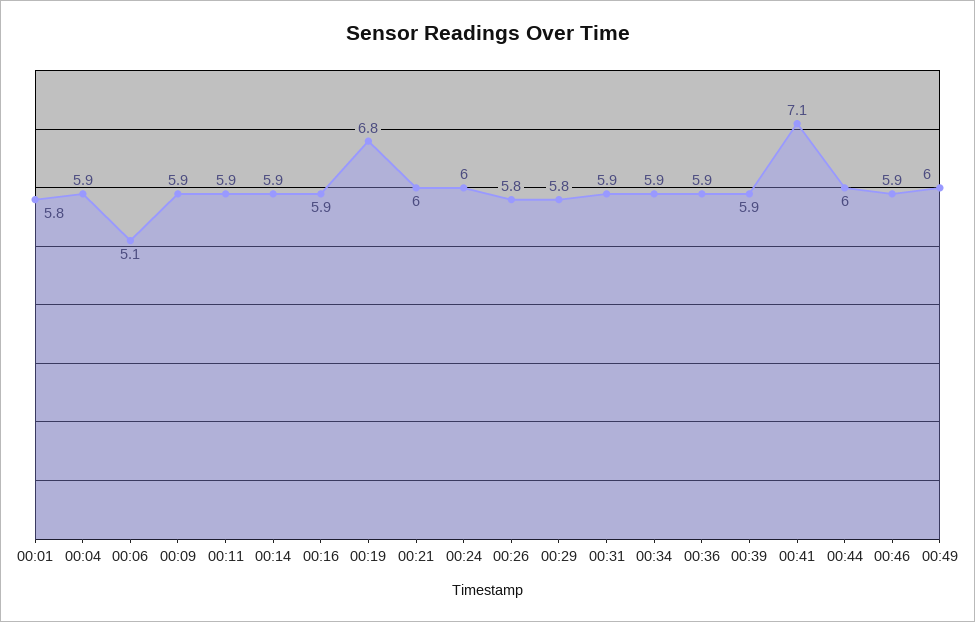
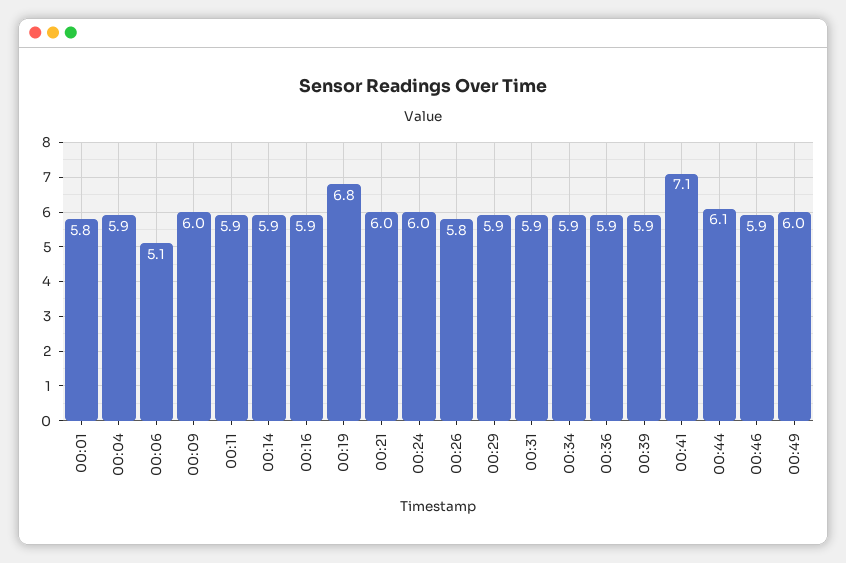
  {
    "00:01": 5.8,
    "00:04": 5.9,
    "00:06": 5.1,
-   "00:09": 5.9,
+   "00:09": 6,
    "00:11": 5.9,
    "00:14": 5.9,
    "00:16": 5.9,
    "00:19": 6.8,
    "00:21": 6,
    "00:24": 6,
    "00:26": 5.8,
-   "00:29": 5.8,
+   "00:29": 5.9,
    "00:31": 5.9,
    "00:34": 5.9,
    "00:36": 5.9,
    "00:39": 5.9,
    "00:41": 7.1,
-   "00:44": 6,
+   "00:44": 6.1,
    "00:46": 5.9,
    "00:49": 6
  }

